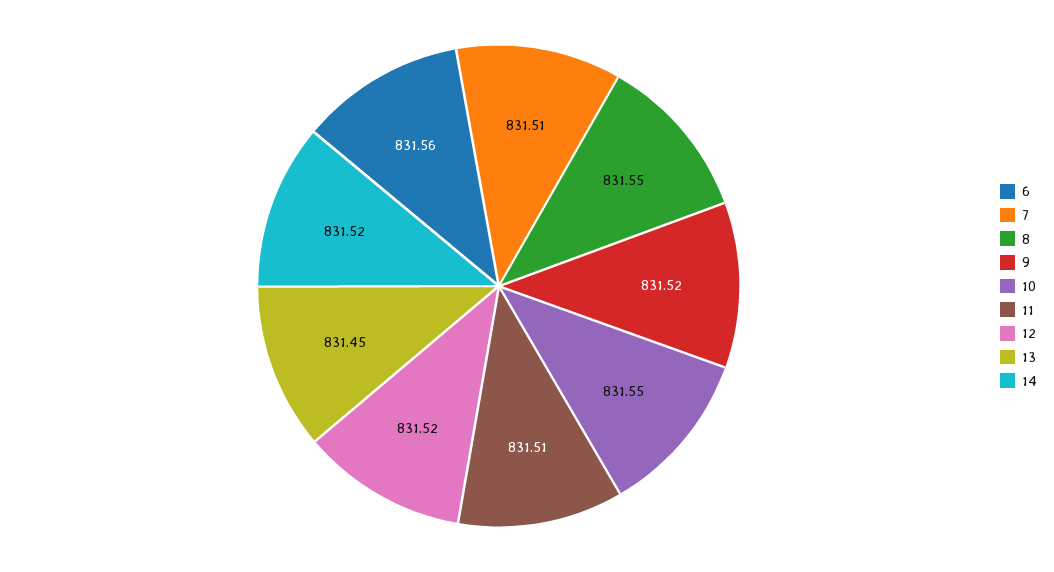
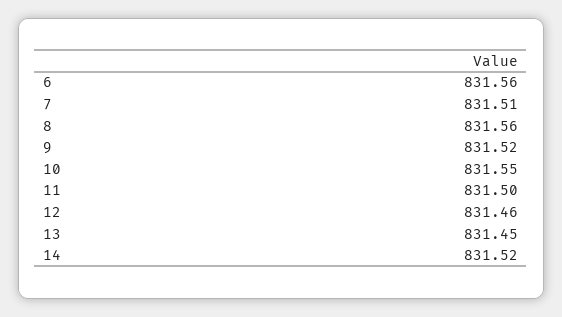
  {
    "6": 831.56,
    "7": 831.51,
-   "8": 831.55,
+   "8": 831.56,
    "9": 831.52,
    "10": 831.55,
-   "11": 831.51,
+   "11": 831.5,
-   "12": 831.52,
+   "12": 831.46,
    "13": 831.45,
    "14": 831.52
  }

